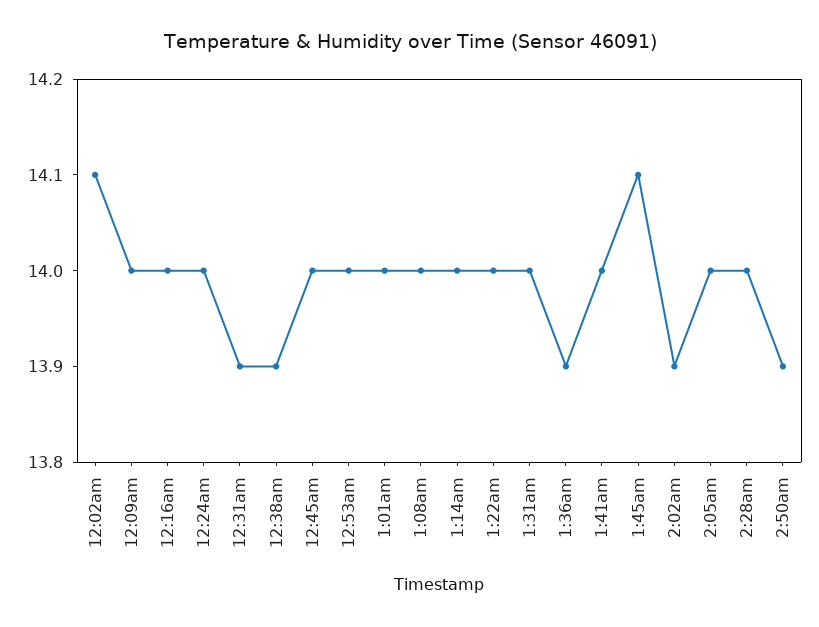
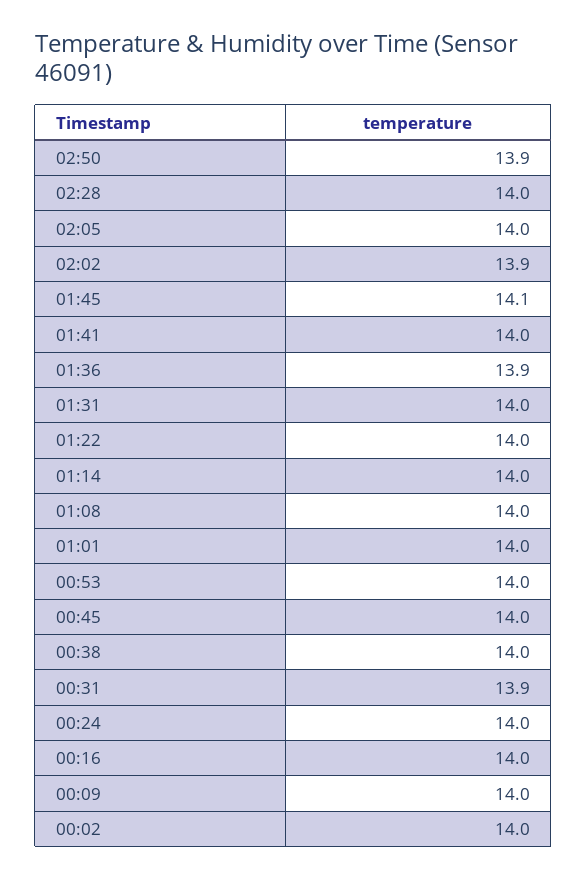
  {
-   "12:02am": 14.1,
+   "12:02am": 14,
    "12:09am": 14,
    "12:16am": 14,
    "12:24am": 14,
    "12:31am": 13.9,
-   "12:38am": 13.9,
+   "12:38am": 14,
    "12:45am": 14,
    "12:53am": 14,
    "1:01am": 14,
    "1:08am": 14,
    "1:14am": 14,
    "1:22am": 14,
    "1:31am": 14,
    "1:36am": 13.9,
    "1:41am": 14,
    "1:45am": 14.1,
    "2:02am": 13.9,
    "2:05am": 14,
    "2:28am": 14,
    "2:50am": 13.9
  }

